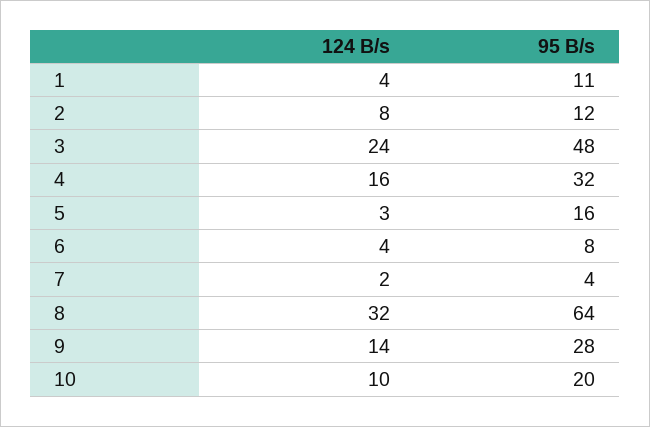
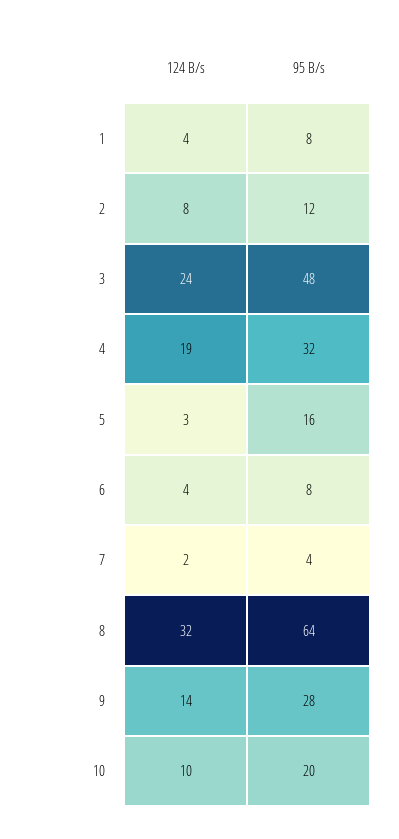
  {
    "124 B/s": {
      "1": 4,
      "2": 8,
      "3": 24,
-     "4": 16,
+     "4": 19,
      "5": 3,
      "6": 4,
      "7": 2,
      "8": 32,
      "9": 14,
      "10": 10
    },
    "95 B/s": {
-     "1": 11,
+     "1": 8,
      "2": 12,
      "3": 48,
      "4": 32,
      "5": 16,
      "6": 8,
      "7": 4,
      "8": 64,
      "9": 28,
      "10": 20
    }
  }

